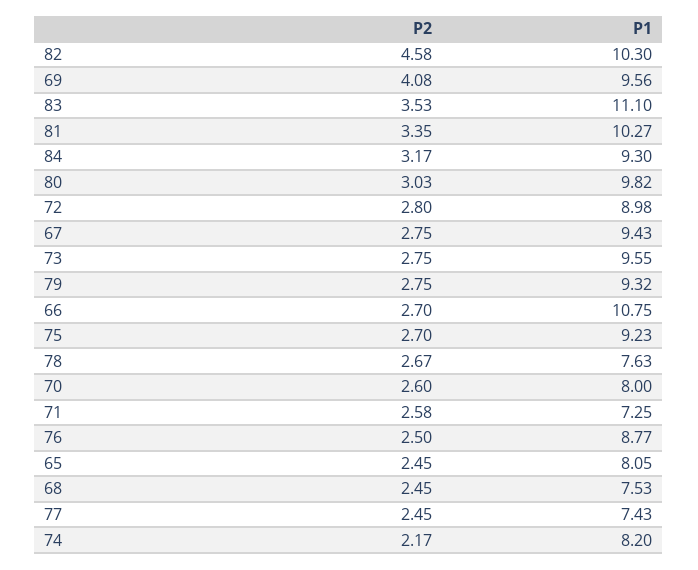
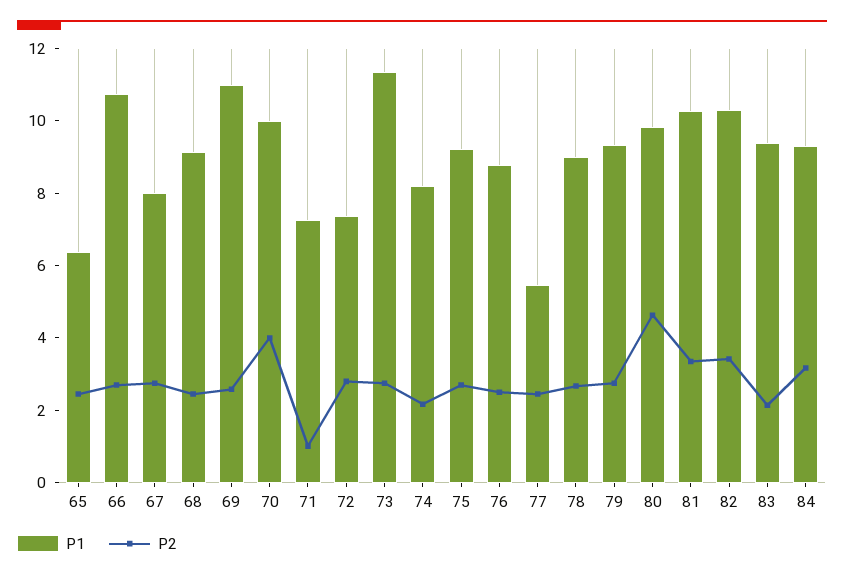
  {
    "P2": {
-     "82": 4.58,
+     "82": 3.5,
-     "69": 4.08,
+     "69": 2.5,
-     "83": 3.53,
+     "83": 2,
      "81": 3.35,
      "84": 3.17,
-     "80": 3.03,
+     "80": 4.5,
      "72": 2.8,
      "67": 2.75,
      "73": 2.75,
      "79": 2.75,
      "66": 2.7,
      "75": 2.7,
      "78": 2.67,
-     "70": 2.6,
+     "70": 4,
-     "71": 2.58,
+     "71": 1,
      "76": 2.5,
      "65": 2.45,
      "68": 2.45,
      "77": 2.45,
      "74": 2.17
    },
    "P1": {
      "82": 10.3,
-     "69": 9.56,
+     "69": 11,
-     "83": 11.1,
+     "83": 9.5,
      "81": 10.27,
      "84": 9.3,
      "80": 9.82,
-     "72": 8.98,
+     "72": 7.5,
-     "67": 9.43,
+     "67": 8,
-     "73": 9.55,
+     "73": 11.5,
      "79": 9.32,
      "66": 10.75,
      "75": 9.23,
-     "78": 7.63,
+     "78": 9,
-     "70": 8,
+     "70": 10,
      "71": 7.25,
      "76": 8.77,
-     "65": 8.05,
+     "65": 6.5,
-     "68": 7.53,
+     "68": 9,
-     "77": 7.43,
+     "77": 5.5,
      "74": 8.2
    }
  }

